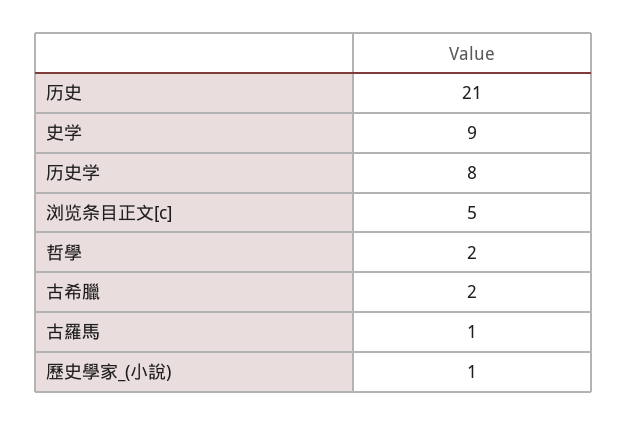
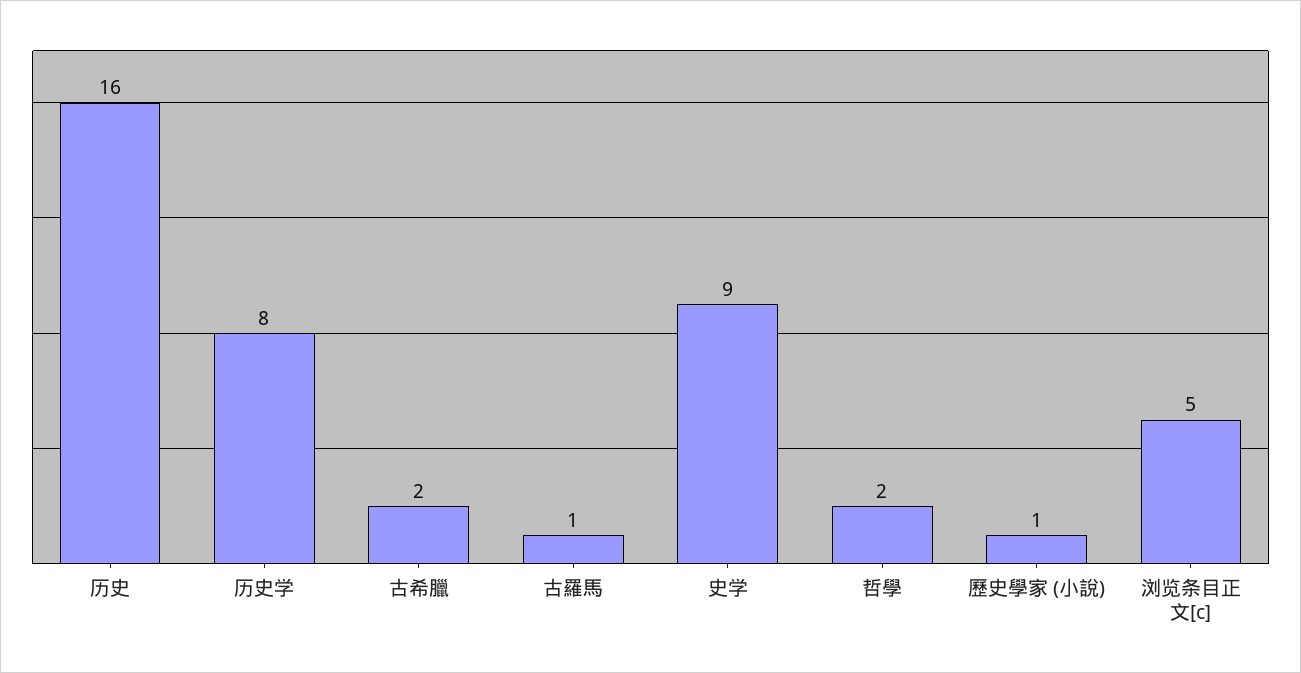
  {
-   "历史": 21,
+   "历史": 16,
    "史学": 9,
    "历史学": 8,
    "浏览条目正文[c]": 5,
    "哲學": 2,
    "古希臘": 2,
    "古羅馬": 1,
    "歷史學家_(小說)": 1
  }

